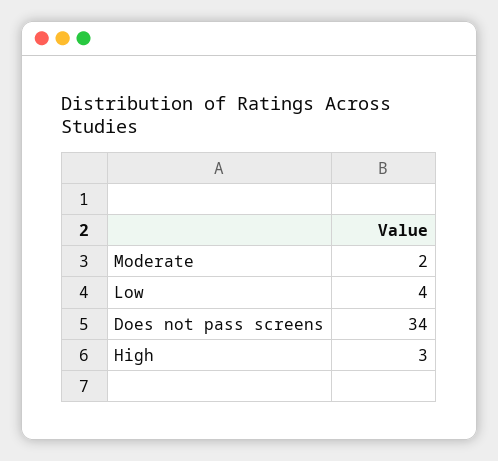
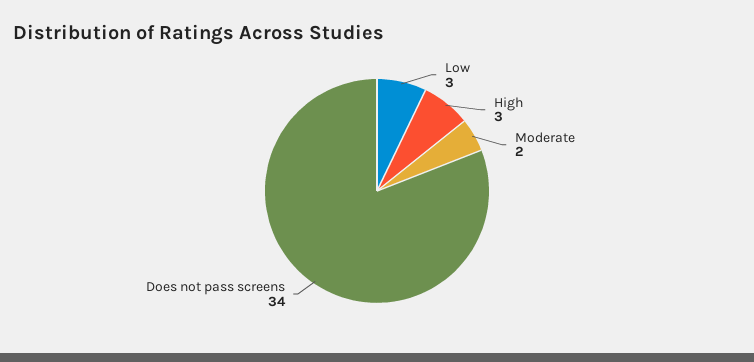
  {
    "Moderate": 2,
-   "Low": 4,
+   "Low": 3,
    "Does not pass screens": 34,
    "High": 3
  }

